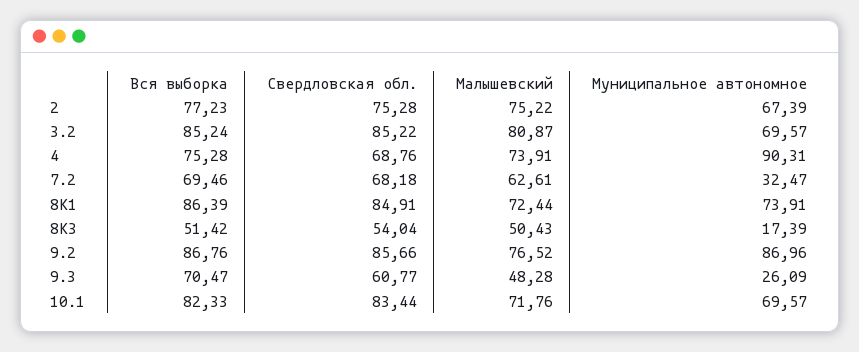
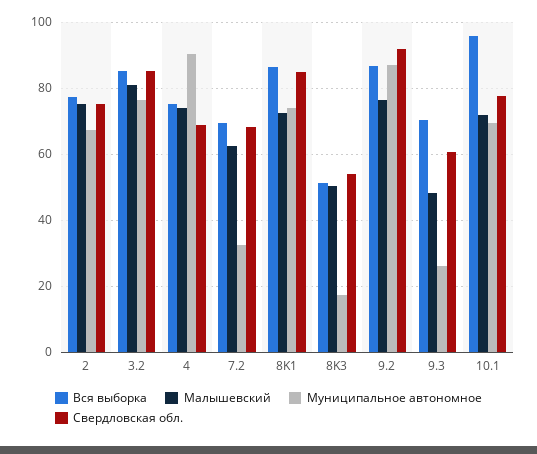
  {
    "Вся выборка": {
      "2": 77.23,
      "3.2": 85.24,
      "4": 75.28,
      "7.2": 69.46,
      "8K1": 86.39,
      "8K3": 51.42,
      "9.2": 86.76,
      "9.3": 70.47,
-     "10.1": 82.33
+     "10.1": 96
    },
    "Свердловская обл.": {
      "2": 75.28,
      "3.2": 85.22,
      "4": 68.76,
      "7.2": 68.18,
      "8K1": 84.91,
      "8K3": 54.04,
-     "9.2": 85.66,
+     "9.2": 92,
      "9.3": 60.77,
-     "10.1": 83.44
+     "10.1": 78
    },
    "Малышевский": {
      "2": 75.22,
      "3.2": 80.87,
      "4": 73.91,
      "7.2": 62.61,
      "8K1": 72.44,
      "8K3": 50.43,
      "9.2": 76.52,
      "9.3": 48.28,
      "10.1": 71.76
    },
    "Муниципальное автономное": {
      "2": 67.39,
-     "3.2": 69.57,
+     "3.2": 76,
      "4": 90.31,
      "7.2": 32.47,
      "8K1": 73.91,
      "8K3": 17.39,
      "9.2": 86.96,
      "9.3": 26.09,
      "10.1": 69.57
    }
  }

